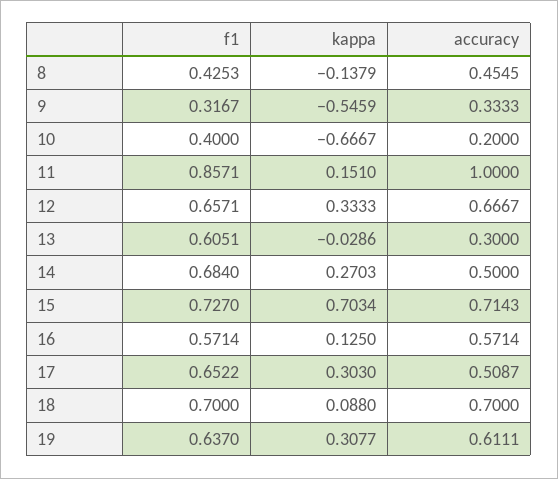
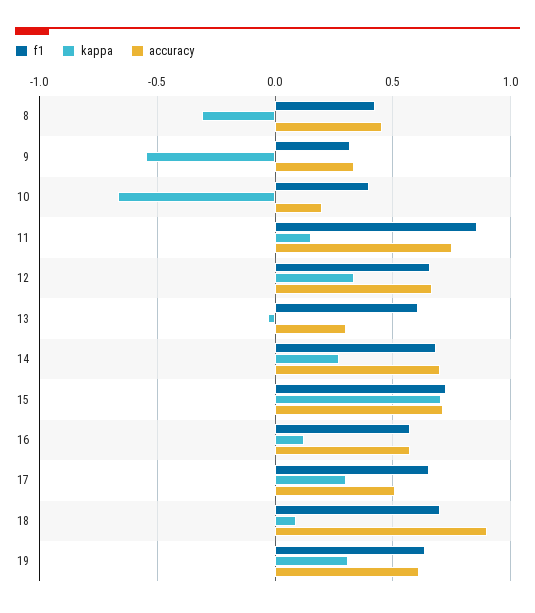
  {
    "f1": {
      "8": 0.4253,
      "9": 0.3167,
      "10": 0.4,
      "11": 0.8571,
      "12": 0.6571,
      "13": 0.6051,
      "14": 0.684,
      "15": 0.727,
      "16": 0.5714,
      "17": 0.6522,
      "18": 0.7,
      "19": 0.637
    },
    "kappa": {
-     "8": -0.1379,
+     "8": -0.3,
      "9": -0.5459,
      "10": -0.6667,
      "11": 0.151,
      "12": 0.3333,
      "13": -0.0286,
      "14": 0.2703,
      "15": 0.7034,
      "16": 0.125,
      "17": 0.303,
      "18": 0.088,
      "19": 0.3077
    },
    "accuracy": {
      "8": 0.4545,
      "9": 0.3333,
      "10": 0.2,
-     "11": 1,
+     "11": 0.75,
      "12": 0.6667,
      "13": 0.3,
-     "14": 0.5,
+     "14": 0.7,
      "15": 0.7143,
      "16": 0.5714,
      "17": 0.5087,
-     "18": 0.7,
+     "18": 0.9,
      "19": 0.6111
    }
  }

